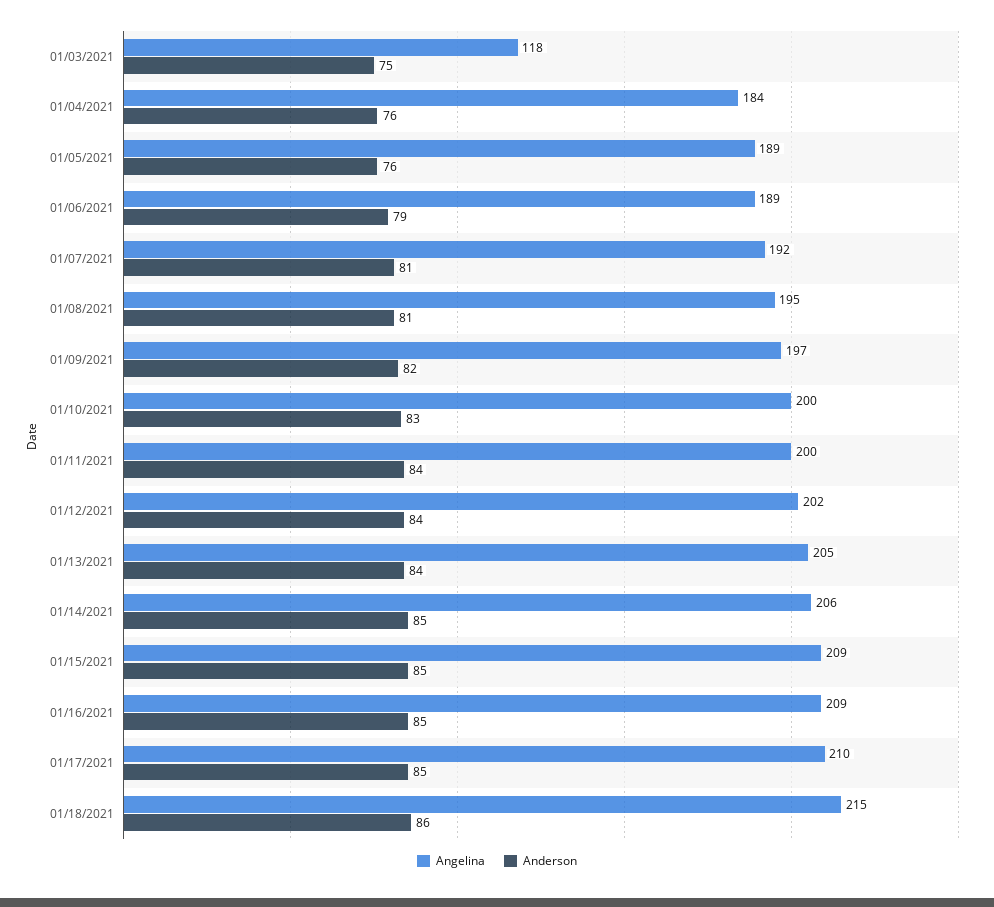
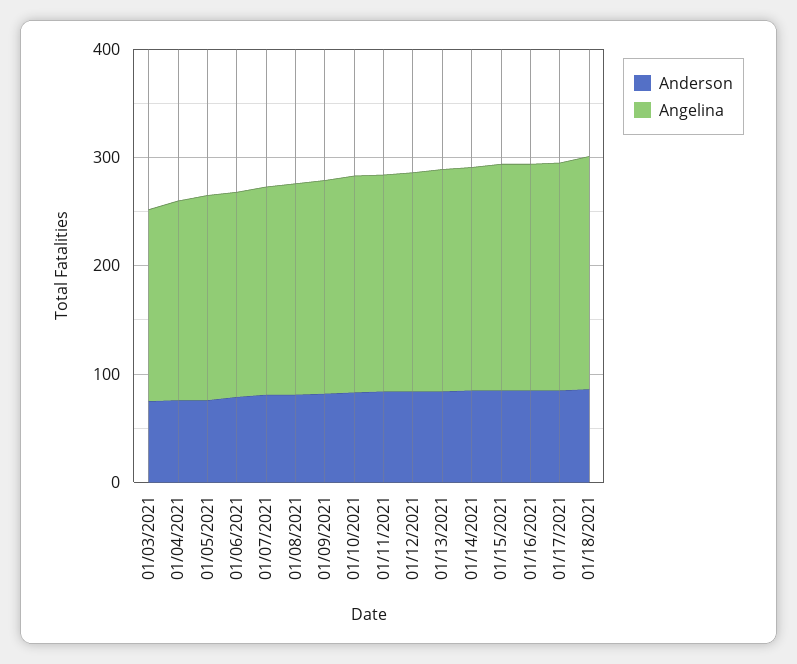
  {
    "Angelina": {
-     "01/03/2021": 118,
+     "01/03/2021": 180,
      "01/04/2021": 184,
      "01/05/2021": 189,
      "01/06/2021": 189,
      "01/07/2021": 192,
      "01/08/2021": 195,
      "01/09/2021": 197,
      "01/10/2021": 200,
      "01/11/2021": 200,
      "01/12/2021": 202,
      "01/13/2021": 205,
      "01/14/2021": 206,
      "01/15/2021": 209,
      "01/16/2021": 209,
      "01/17/2021": 210,
      "01/18/2021": 215
    },
    "Anderson": {
      "01/03/2021": 75,
      "01/04/2021": 76,
      "01/05/2021": 76,
      "01/06/2021": 79,
      "01/07/2021": 81,
      "01/08/2021": 81,
      "01/09/2021": 82,
      "01/10/2021": 83,
      "01/11/2021": 84,
      "01/12/2021": 84,
      "01/13/2021": 84,
      "01/14/2021": 85,
      "01/15/2021": 85,
      "01/16/2021": 85,
      "01/17/2021": 85,
      "01/18/2021": 86
    }
  }

